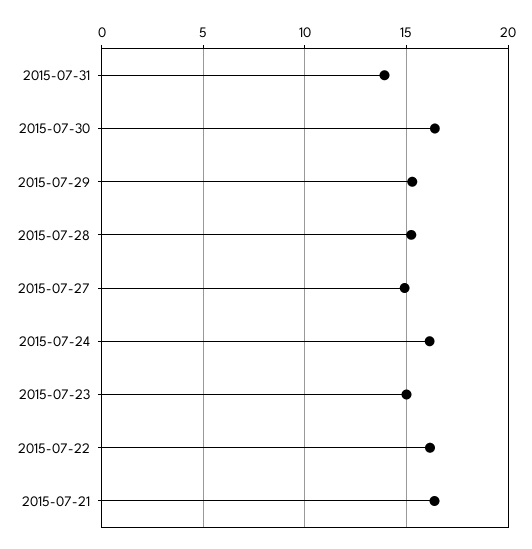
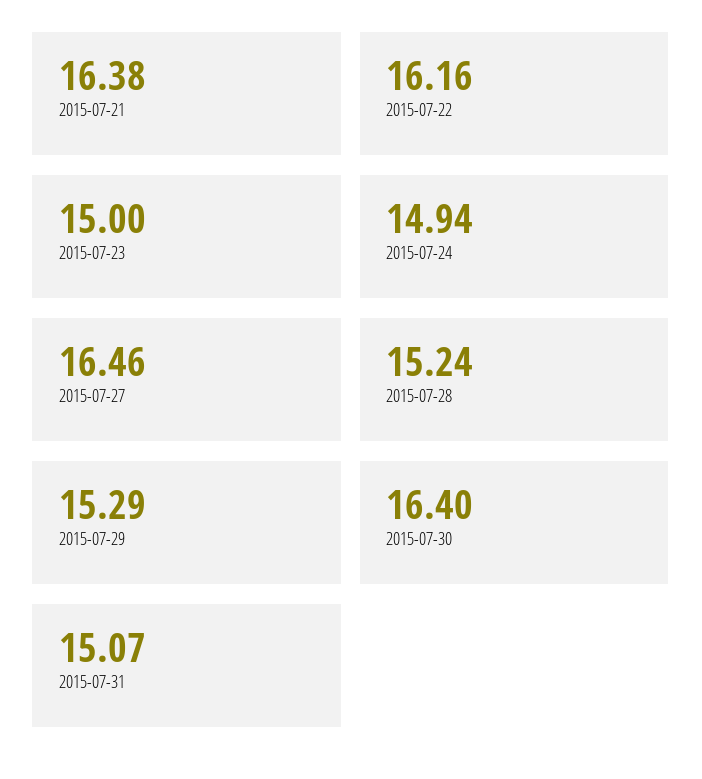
  {
-   "2015-07-31": 14,
+   "2015-07-31": 15.07,
    "2015-07-30": 16.4,
    "2015-07-29": 15.29,
    "2015-07-28": 15.24,
-   "2015-07-27": 15,
+   "2015-07-27": 16.46,
-   "2015-07-24": 16,
+   "2015-07-24": 14.94,
    "2015-07-23": 15,
    "2015-07-22": 16.16,
    "2015-07-21": 16.38
  }

